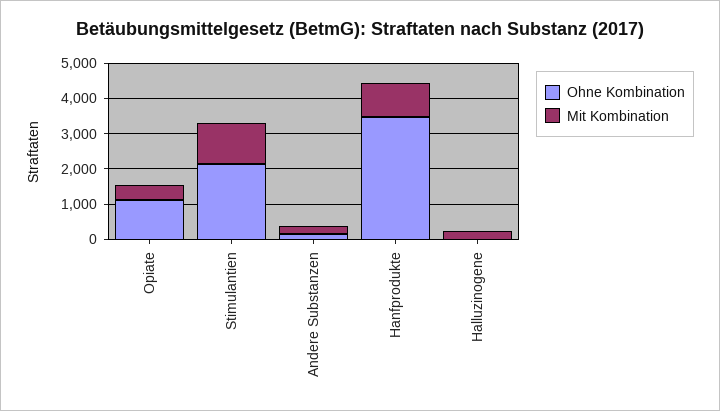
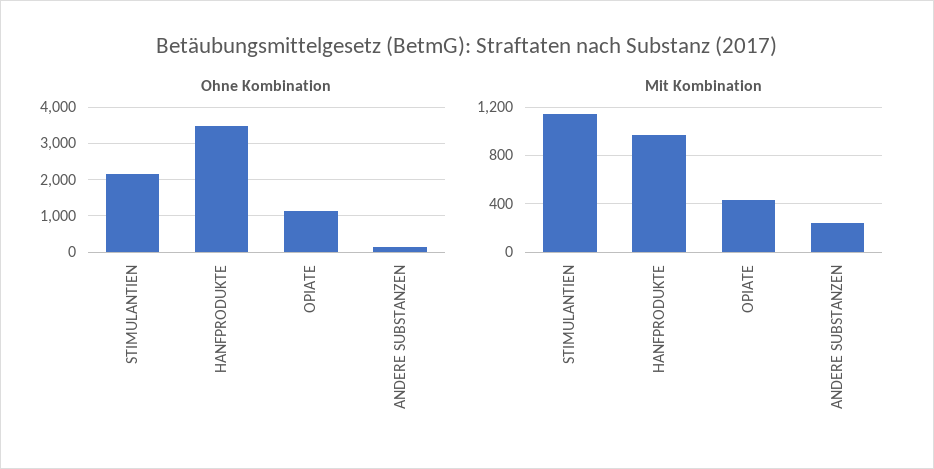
  {
    "Ohne Kombination": {
      "Opiate": 1200,
      "Stimulantien": 2200,
      "Andere Substanzen": 200,
-     "Hanfprodukte": 3400,
+     "Hanfprodukte": 3400
-     "Halluzinogene": 0
    },
    "Mit Kombination": {
      "Opiate": 450,
      "Stimulantien": 1150,
      "Andere Substanzen": 250,
-     "Hanfprodukte": 950,
+     "Hanfprodukte": 950
-     "Halluzinogene": 250
    }
  }

